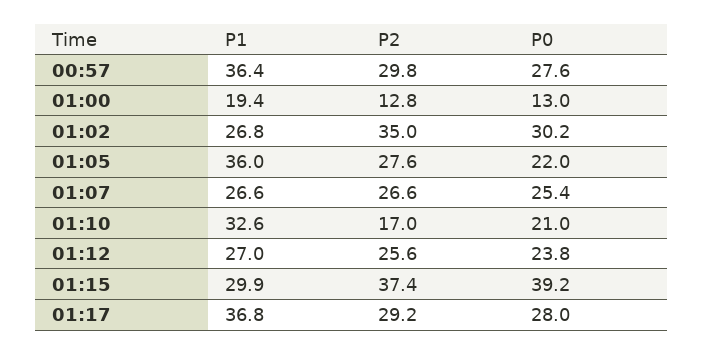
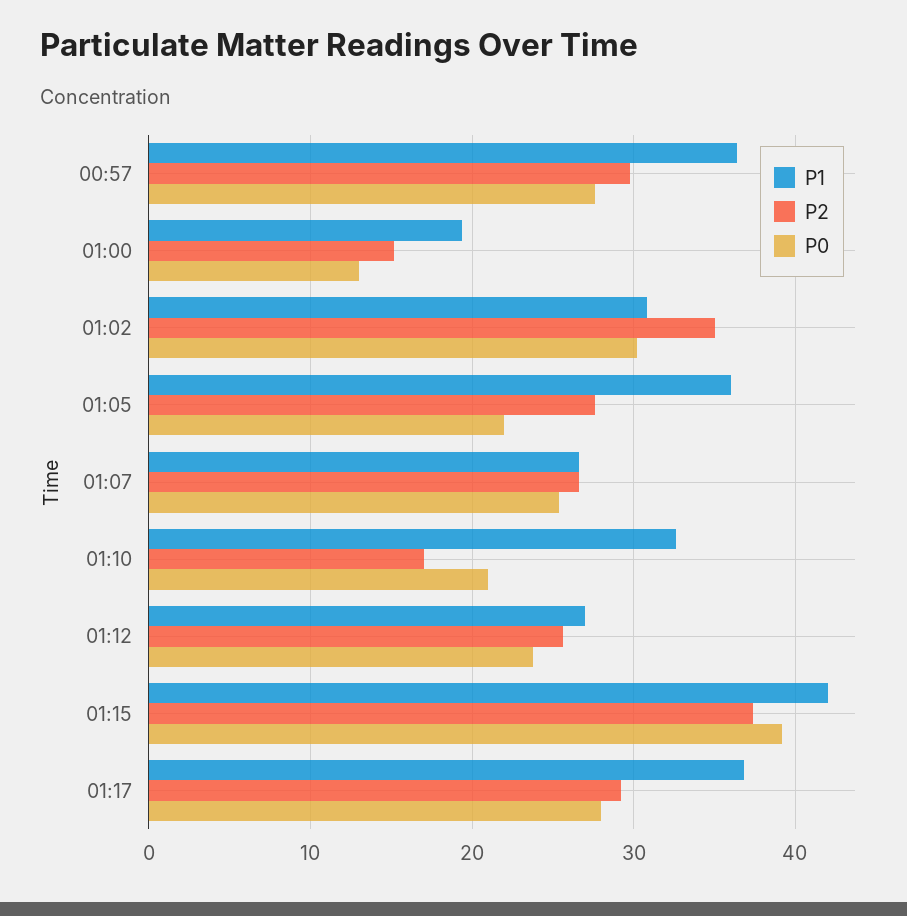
  {
    "P1": {
      "00:57": 36.4,
      "01:00": 19.4,
-     "01:02": 26.8,
+     "01:02": 31,
      "01:05": 36,
      "01:07": 26.6,
      "01:10": 32.6,
      "01:12": 27,
-     "01:15": 29.9,
+     "01:15": 42,
      "01:17": 36.8
    },
    "P2": {
      "00:57": 29.8,
-     "01:00": 12.8,
+     "01:00": 15,
      "01:02": 35,
      "01:05": 27.6,
      "01:07": 26.6,
      "01:10": 17,
      "01:12": 25.6,
      "01:15": 37.4,
      "01:17": 29.2
    },
    "P0": {
      "00:57": 27.6,
      "01:00": 13,
      "01:02": 30.2,
      "01:05": 22,
      "01:07": 25.4,
      "01:10": 21,
      "01:12": 23.8,
      "01:15": 39.2,
      "01:17": 28
    }
  }

